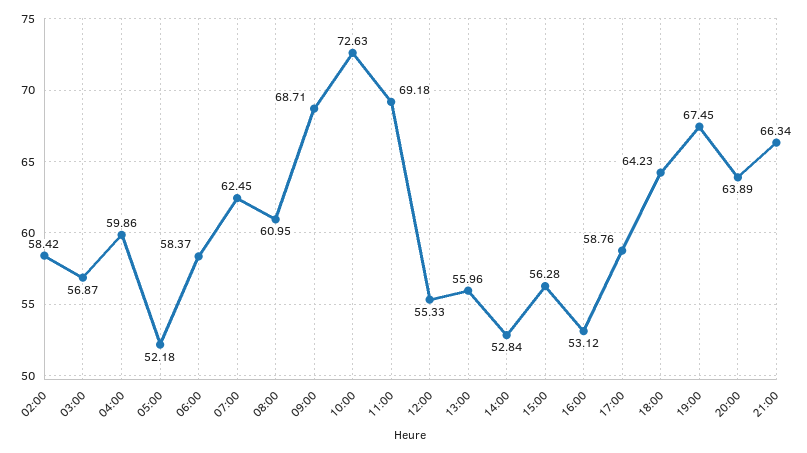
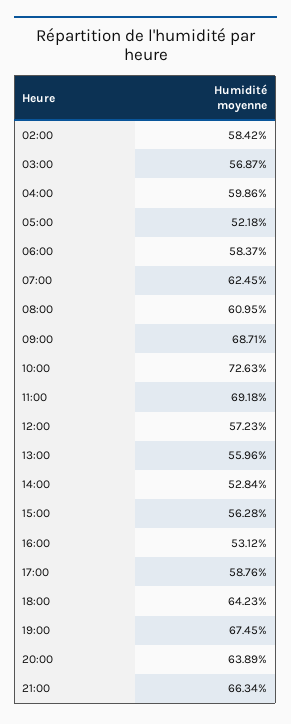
  {
    "02:00": 58.42,
    "03:00": 56.87,
    "04:00": 59.86,
    "05:00": 52.18,
    "06:00": 58.37,
    "07:00": 62.45,
    "08:00": 60.95,
    "09:00": 68.71,
    "10:00": 72.63,
    "11:00": 69.18,
-   "12:00": 55.33,
+   "12:00": 57.23,
    "13:00": 55.96,
    "14:00": 52.84,
    "15:00": 56.28,
    "16:00": 53.12,
    "17:00": 58.76,
    "18:00": 64.23,
    "19:00": 67.45,
    "20:00": 63.89,
    "21:00": 66.34
  }

